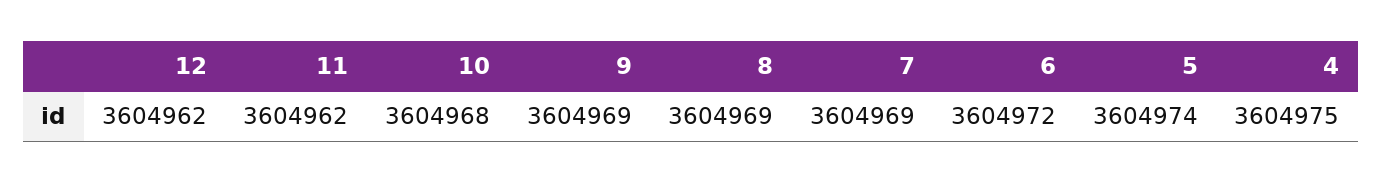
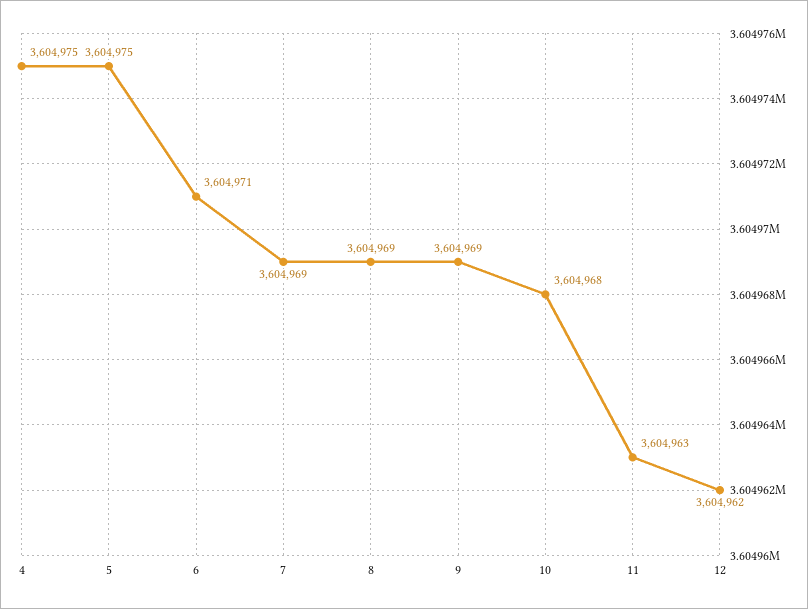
  {
    "12": 3604962,
-   "11": 3604962,
+   "11": 3604963,
    "10": 3604968,
    "9": 3604969,
    "8": 3604969,
    "7": 3604969,
-   "6": 3604972,
+   "6": 3604971,
-   "5": 3604974,
+   "5": 3604975,
    "4": 3604975
  }

